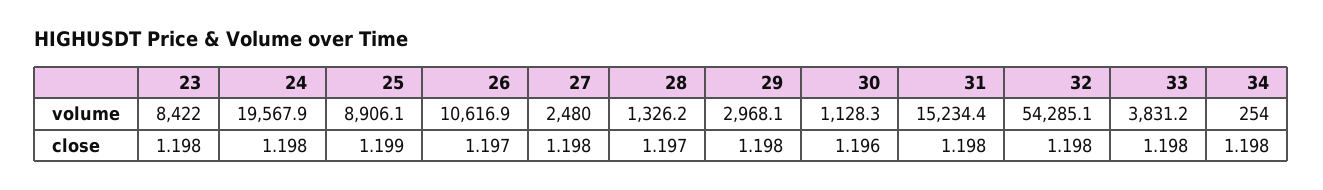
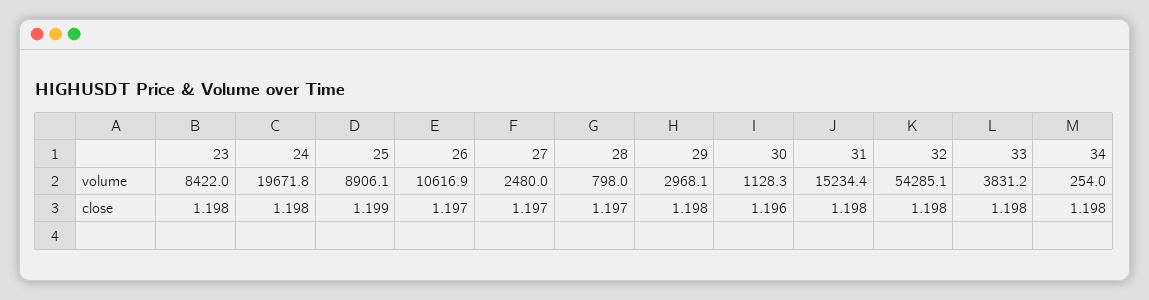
  {
    "23": {
      "volume": 8422,
      "close": 1.198
    },
    "24": {
-     "volume": 19567.9,
+     "volume": 19671.8,
      "close": 1.198
    },
    "25": {
      "volume": 8906.1,
      "close": 1.199
    },
    "26": {
      "volume": 10616.9,
      "close": 1.197
    },
    "27": {
      "volume": 2480,
-     "close": 1.198
+     "close": 1.197
    },
    "28": {
-     "volume": 1326.2,
+     "volume": 798,
      "close": 1.197
    },
    "29": {
      "volume": 2968.1,
      "close": 1.198
    },
    "30": {
      "volume": 1128.3,
      "close": 1.196
    },
    "31": {
      "volume": 15234.4,
      "close": 1.198
    },
    "32": {
      "volume": 54285.1,
      "close": 1.198
    },
    "33": {
      "volume": 3831.2,
      "close": 1.198
    },
    "34": {
      "volume": 254,
      "close": 1.198
    }
  }

